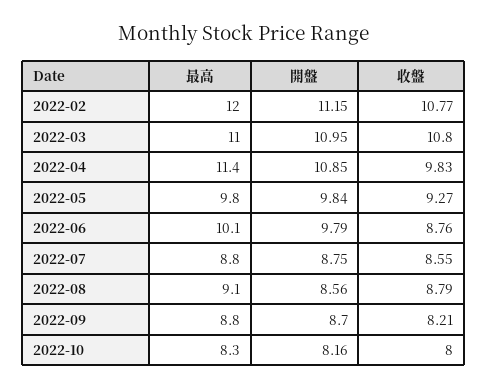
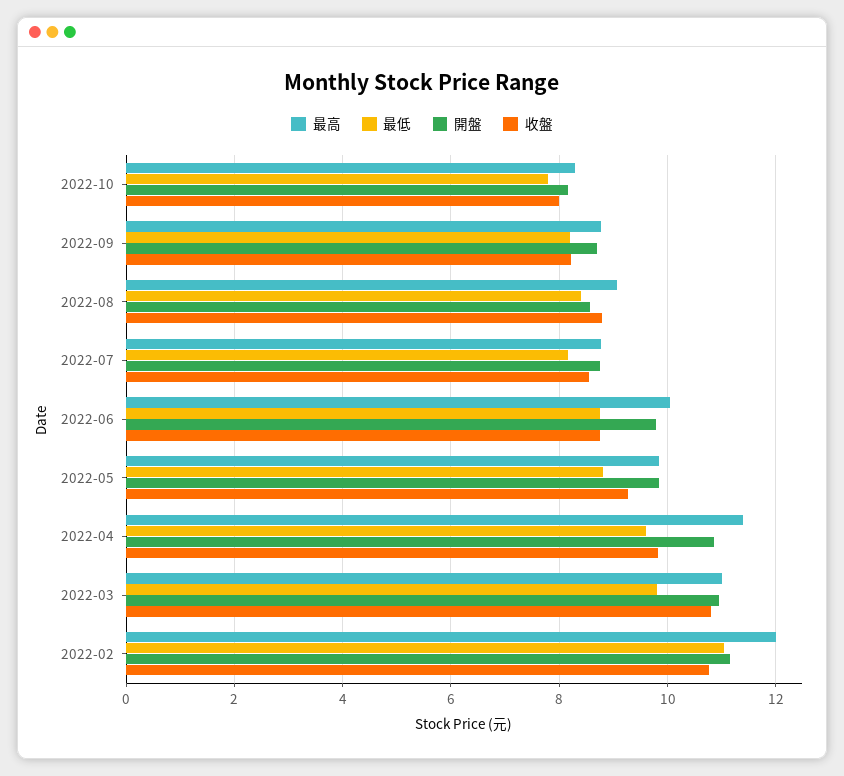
  {
    "最高": {
      "2022-02": 12,
      "2022-03": 11,
      "2022-04": 11.4,
      "2022-05": 9.8,
      "2022-06": 10.1,
      "2022-07": 8.8,
      "2022-08": 9.1,
      "2022-09": 8.8,
      "2022-10": 8.3
    },
    "開盤": {
      "2022-02": 11.15,
      "2022-03": 10.95,
      "2022-04": 10.85,
      "2022-05": 9.84,
      "2022-06": 9.79,
      "2022-07": 8.75,
      "2022-08": 8.56,
      "2022-09": 8.7,
      "2022-10": 8.16
    },
    "收盤": {
      "2022-02": 10.77,
      "2022-03": 10.8,
      "2022-04": 9.83,
      "2022-05": 9.27,
      "2022-06": 8.76,
      "2022-07": 8.55,
      "2022-08": 8.79,
      "2022-09": 8.21,
      "2022-10": 8
-   }
+   },
+   "最低": {
+     "2022-10": 7.8,
+     "2022-09": 8.2,
+     "2022-08": 8.4,
+     "2022-07": 8.2,
+     "2022-06": 8.8,
+     "2022-05": 8.8,
+     "2022-04": 9.6,
+     "2022-03": 9.8,
+     "2022-02": 11
+   }
  }

